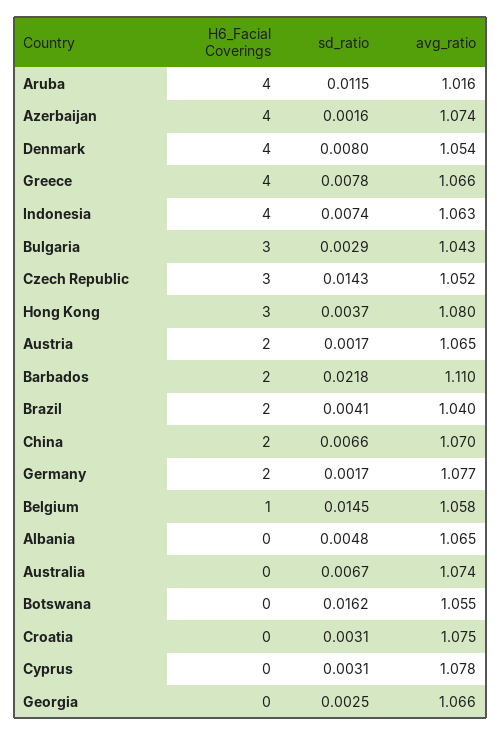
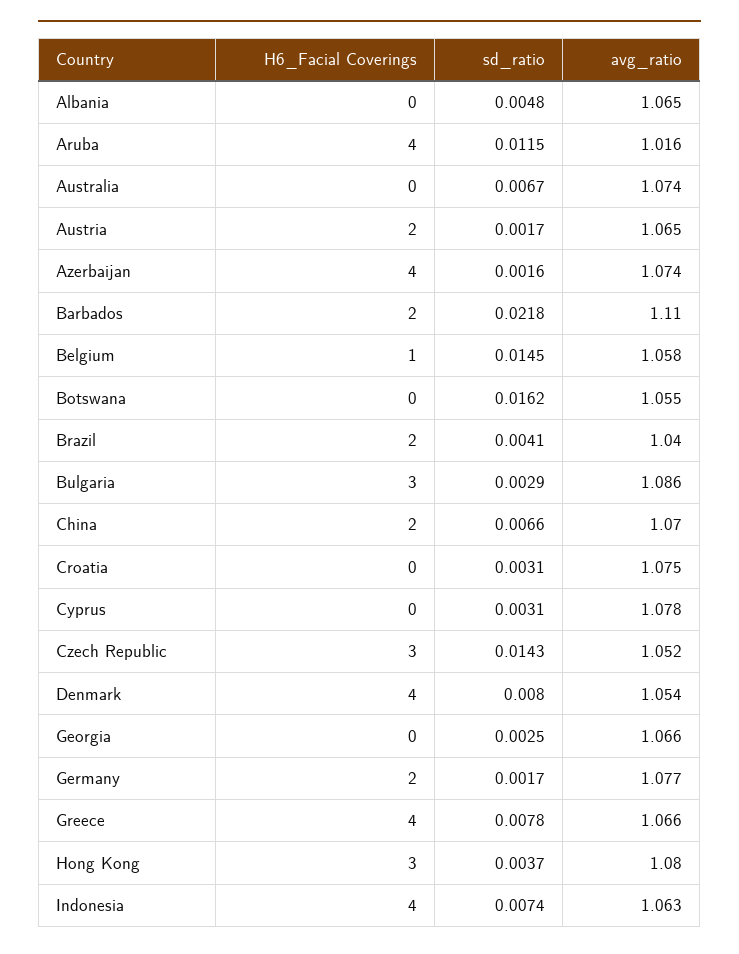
  {
    "H6_Facial Coverings": {
      "Aruba": 4,
      "Azerbaijan": 4,
      "Denmark": 4,
      "Greece": 4,
      "Indonesia": 4,
      "Bulgaria": 3,
      "Czech Republic": 3,
      "Hong Kong": 3,
      "Austria": 2,
      "Barbados": 2,
      "Brazil": 2,
      "China": 2,
      "Germany": 2,
      "Belgium": 1,
      "Albania": 0,
      "Australia": 0,
      "Botswana": 0,
      "Croatia": 0,
      "Cyprus": 0,
      "Georgia": 0
    },
    "sd_ratio": {
      "Aruba": 0.0115,
      "Azerbaijan": 0.0016,
      "Denmark": 0.008,
      "Greece": 0.0078,
      "Indonesia": 0.0074,
      "Bulgaria": 0.0029,
      "Czech Republic": 0.0143,
      "Hong Kong": 0.0037,
      "Austria": 0.0017,
      "Barbados": 0.0218,
      "Brazil": 0.0041,
      "China": 0.0066,
      "Germany": 0.0017,
      "Belgium": 0.0145,
      "Albania": 0.0048,
      "Australia": 0.0067,
      "Botswana": 0.0162,
      "Croatia": 0.0031,
      "Cyprus": 0.0031,
      "Georgia": 0.0025
    },
    "avg_ratio": {
      "Aruba": 1.016,
      "Azerbaijan": 1.074,
      "Denmark": 1.054,
      "Greece": 1.066,
      "Indonesia": 1.063,
-     "Bulgaria": 1.043,
+     "Bulgaria": 1.086,
      "Czech Republic": 1.052,
      "Hong Kong": 1.08,
      "Austria": 1.065,
      "Barbados": 1.11,
      "Brazil": 1.04,
      "China": 1.07,
      "Germany": 1.077,
      "Belgium": 1.058,
      "Albania": 1.065,
      "Australia": 1.074,
      "Botswana": 1.055,
      "Croatia": 1.075,
      "Cyprus": 1.078,
      "Georgia": 1.066
    }
  }

